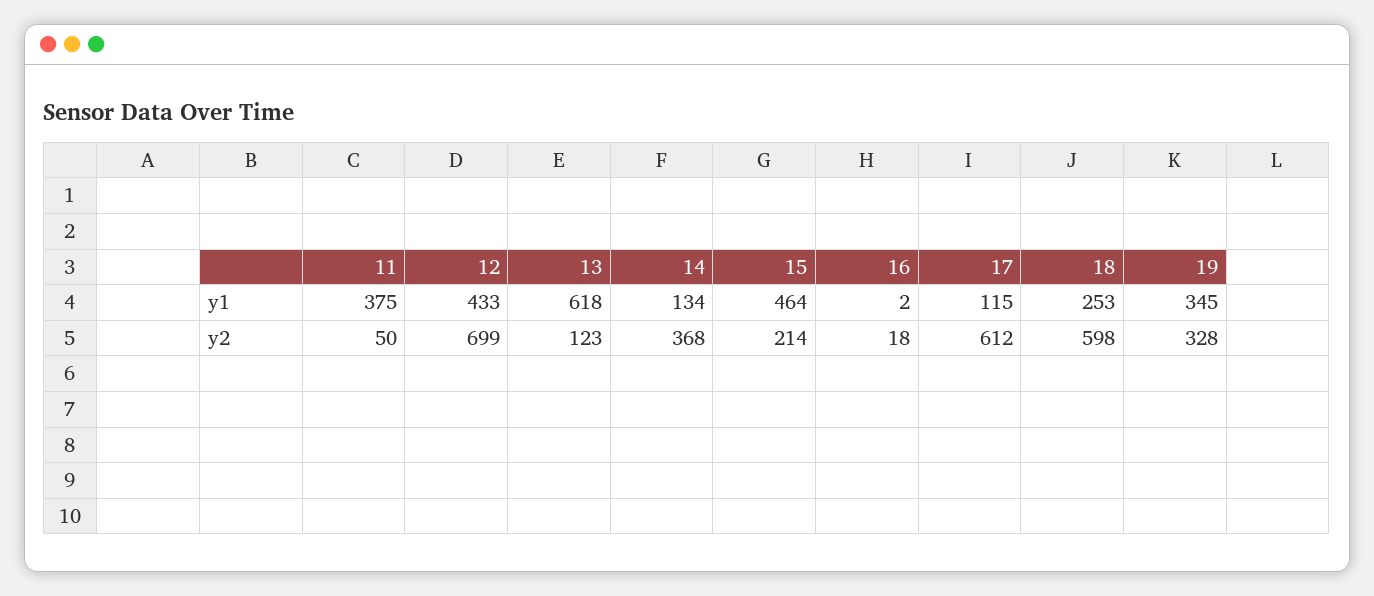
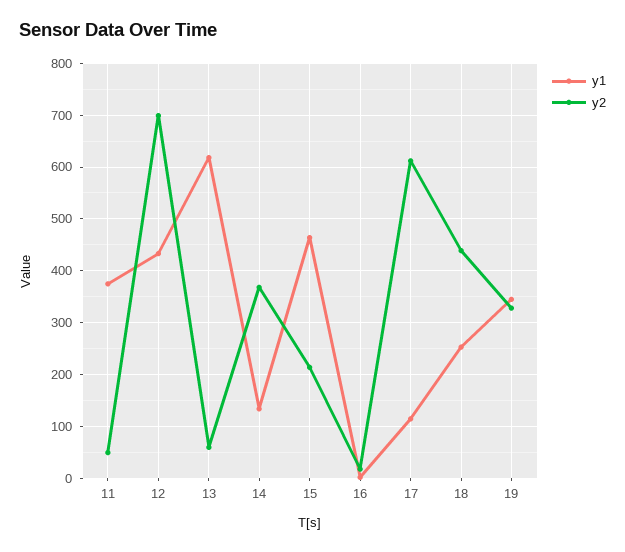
  {
    "y1": {
      "11": 375,
      "12": 433,
      "13": 618,
      "14": 134,
      "15": 464,
      "16": 2,
      "17": 115,
      "18": 253,
      "19": 345
    },
    "y2": {
      "11": 50,
      "12": 699,
-     "13": 123,
+     "13": 60,
      "14": 368,
      "15": 214,
      "16": 18,
      "17": 612,
-     "18": 598,
+     "18": 440,
      "19": 328
    }
  }

